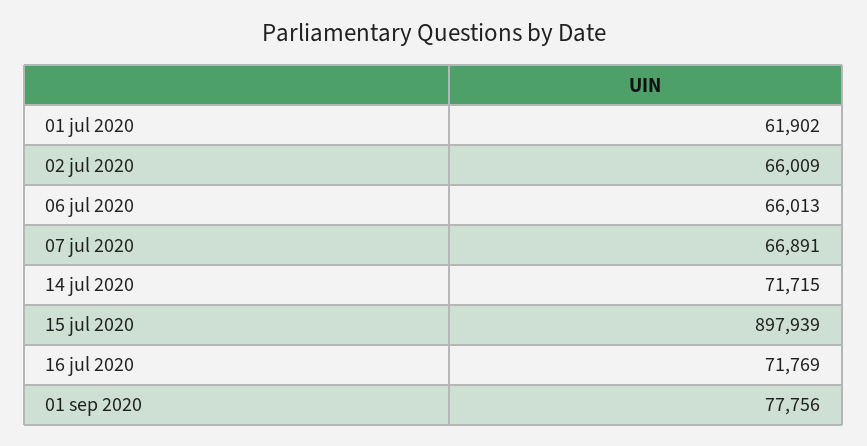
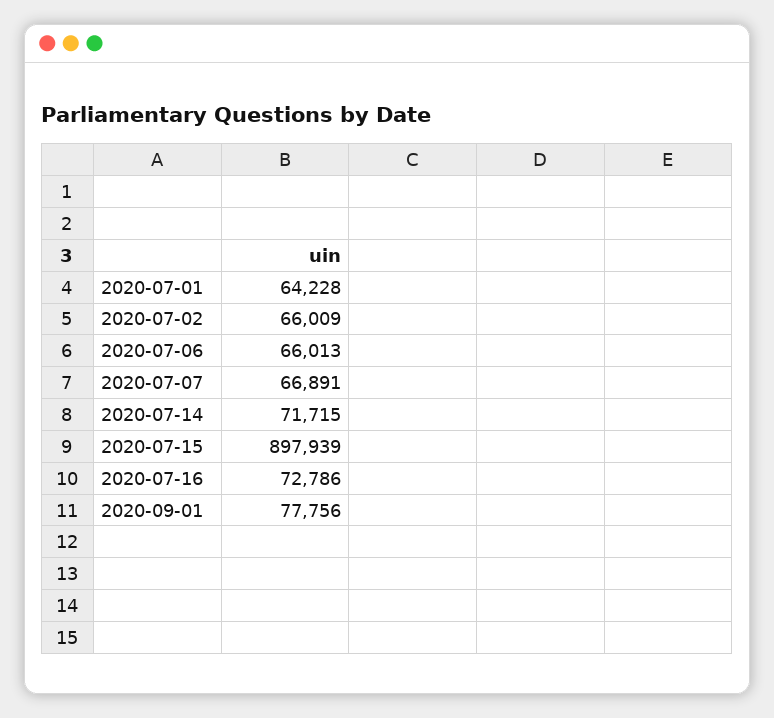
  {
-   "01 jul 2020": 61902,
+   "01 jul 2020": 64228,
    "02 jul 2020": 66009,
    "06 jul 2020": 66013,
    "07 jul 2020": 66891,
    "14 jul 2020": 71715,
    "15 jul 2020": 897939,
-   "16 jul 2020": 71769,
+   "16 jul 2020": 72786,
    "01 sep 2020": 77756
  }

